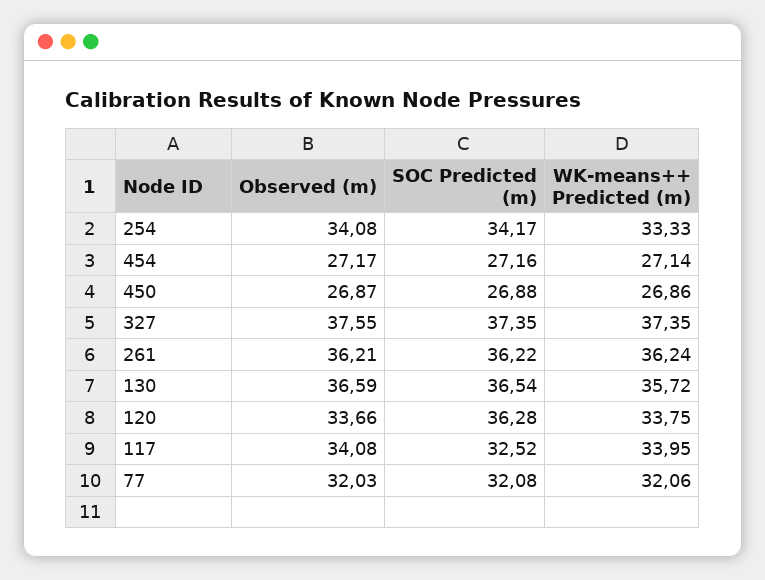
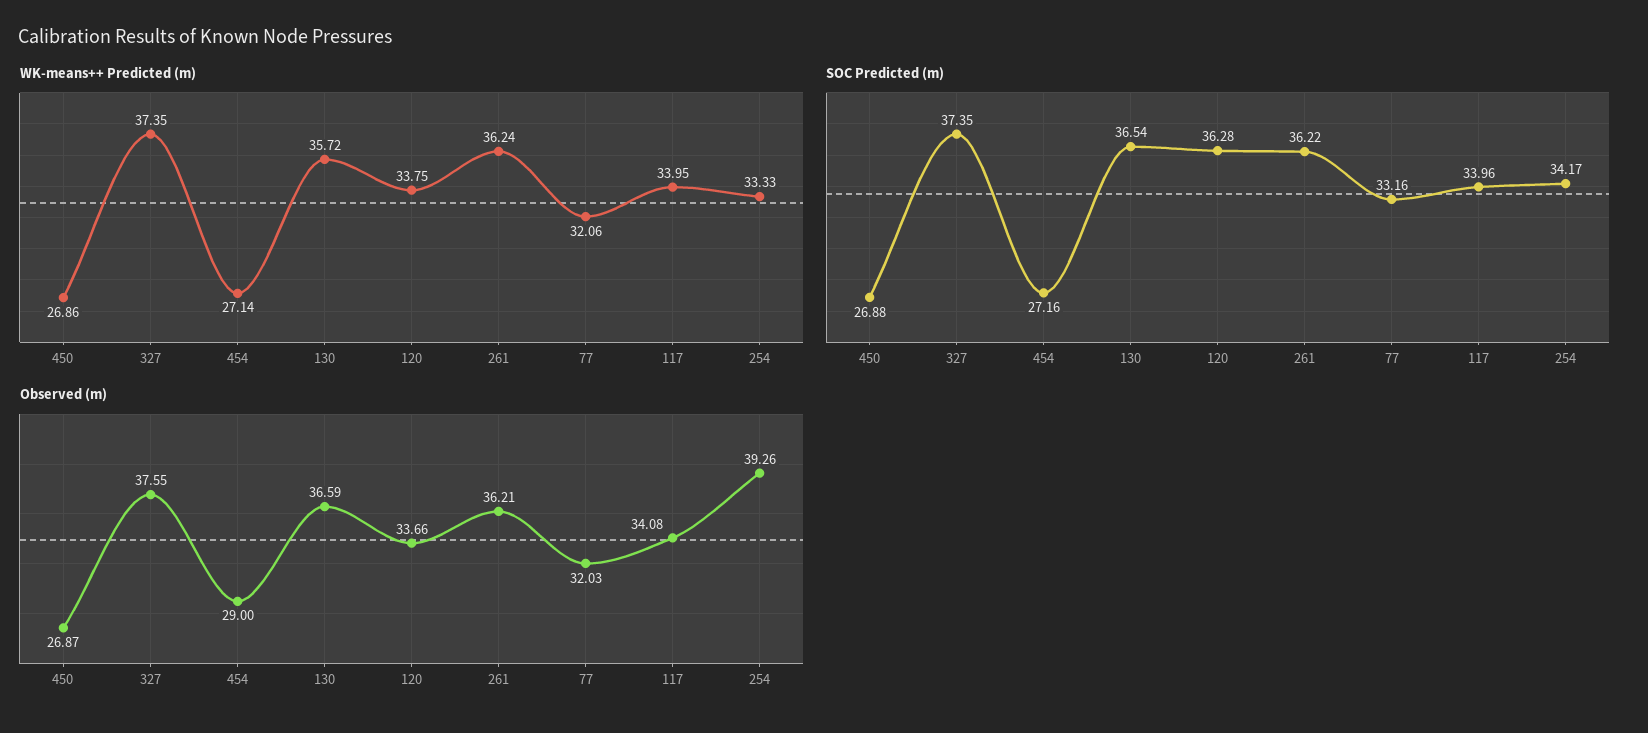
  {
    "Observed (m)": {
-     "254": 34.08,
+     "254": 39.26,
-     "454": 27.17,
+     "454": 29,
      "450": 26.87,
      "327": 37.55,
      "261": 36.21,
      "130": 36.59,
      "120": 33.66,
      "117": 34.08,
      "77": 32.03
    },
    "SOC Predicted (m)": {
      "254": 34.17,
      "454": 27.16,
      "450": 26.88,
      "327": 37.35,
      "261": 36.22,
      "130": 36.54,
      "120": 36.28,
-     "117": 32.52,
+     "117": 33.96,
-     "77": 32.08
+     "77": 33.16
    },
    "WK-means++ Predicted (m)": {
      "254": 33.33,
      "454": 27.14,
      "450": 26.86,
      "327": 37.35,
      "261": 36.24,
      "130": 35.72,
      "120": 33.75,
      "117": 33.95,
      "77": 32.06
    }
  }

